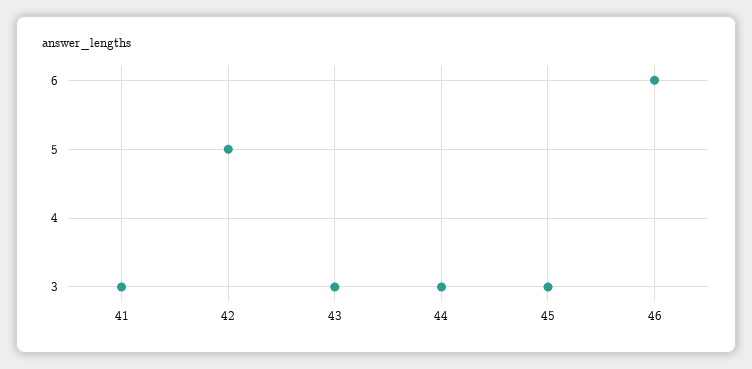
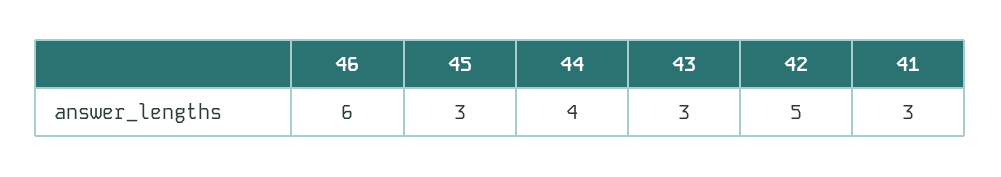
  {
    "41": 3,
    "42": 5,
    "43": 3,
-   "44": 3,
+   "44": 4,
    "45": 3,
    "46": 6
  }

